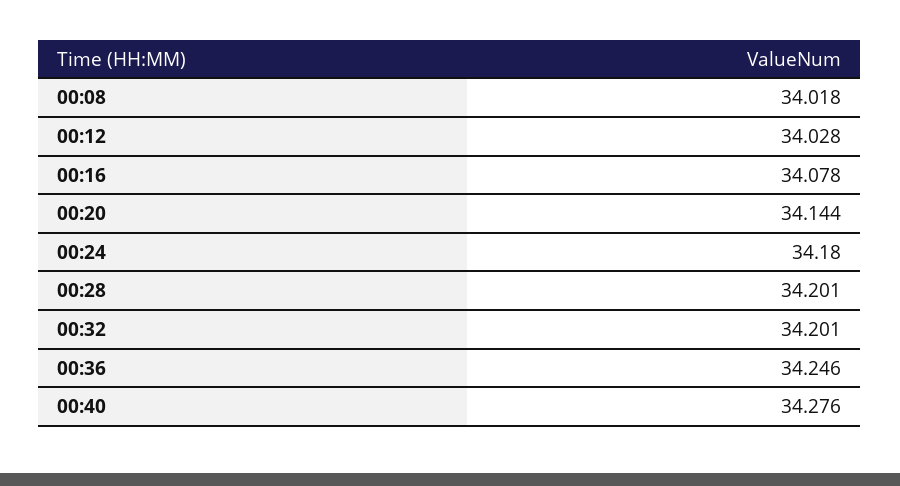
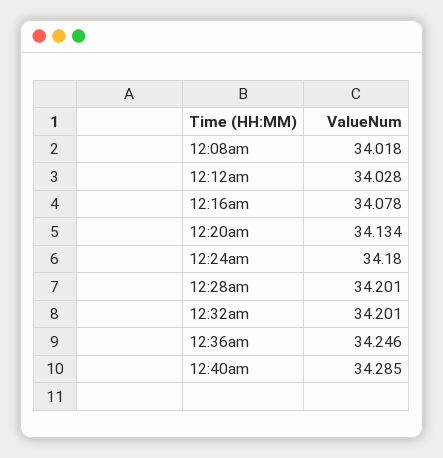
  {
    "00:08": 34.018,
    "00:12": 34.028,
    "00:16": 34.078,
-   "00:20": 34.144,
+   "00:20": 34.134,
    "00:24": 34.18,
    "00:28": 34.201,
    "00:32": 34.201,
    "00:36": 34.246,
-   "00:40": 34.276
+   "00:40": 34.285
  }

